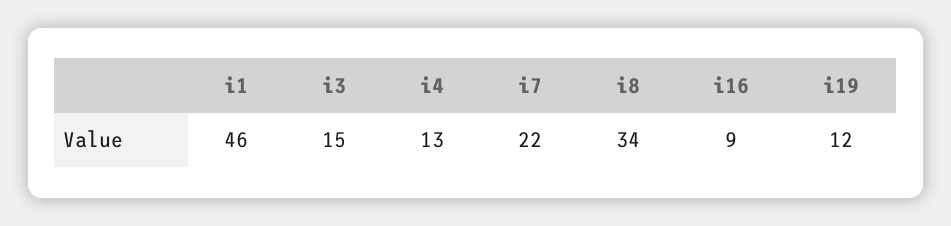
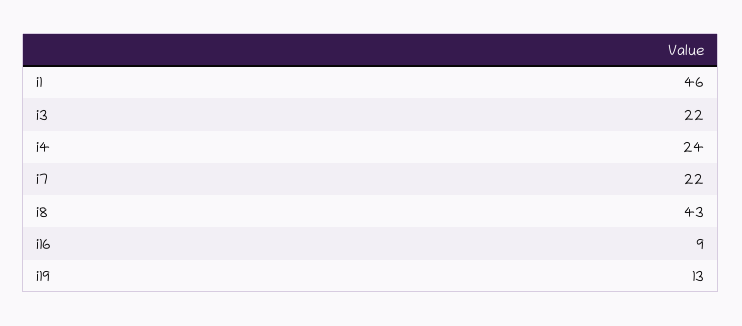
  {
    "i1": 46,
-   "i3": 15,
+   "i3": 22,
-   "i4": 13,
+   "i4": 24,
    "i7": 22,
-   "i8": 34,
+   "i8": 43,
    "i16": 9,
-   "i19": 12
+   "i19": 13
  }

